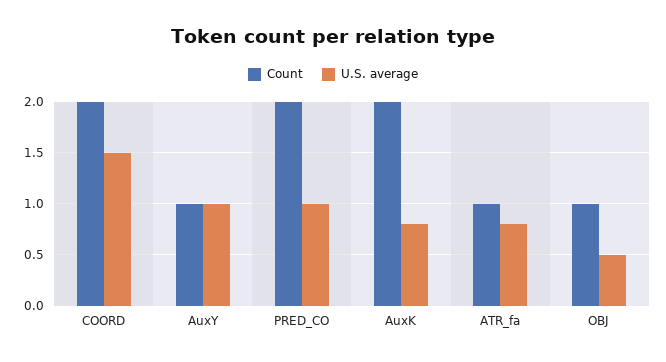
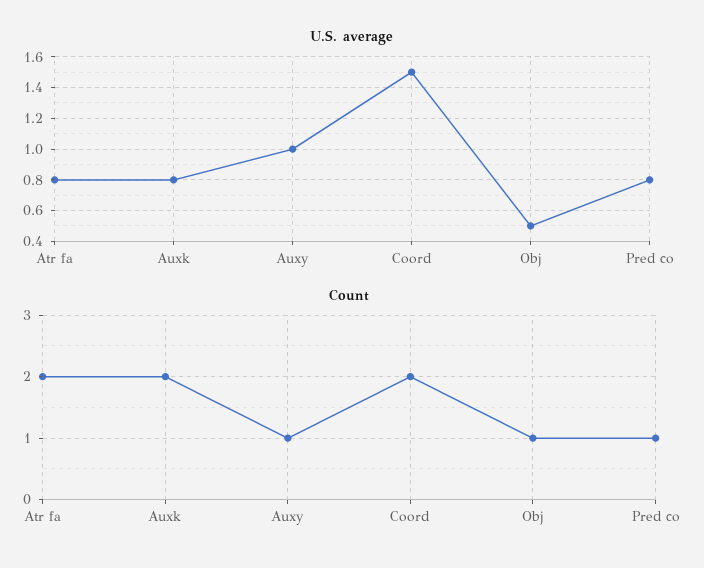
  {
    "Count": {
      "COORD": 2,
      "AuxY": 1,
-     "PRED_CO": 2,
+     "PRED_CO": 1,
      "AuxK": 2,
-     "ATR_fa": 1,
+     "ATR_fa": 2,
      "OBJ": 1
    },
    "U.S. average": {
      "COORD": 1.5,
      "AuxY": 1,
-     "PRED_CO": 1,
+     "PRED_CO": 0.8,
      "AuxK": 0.8,
      "ATR_fa": 0.8,
      "OBJ": 0.5
    }
  }

